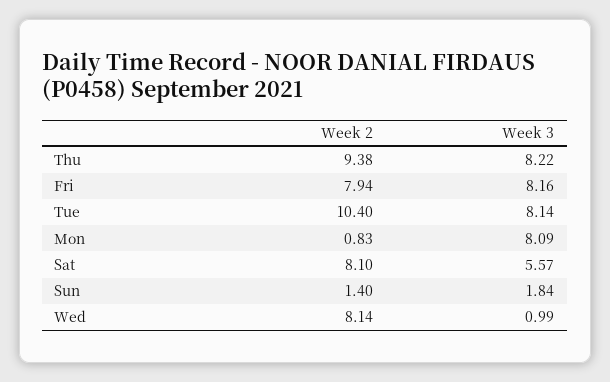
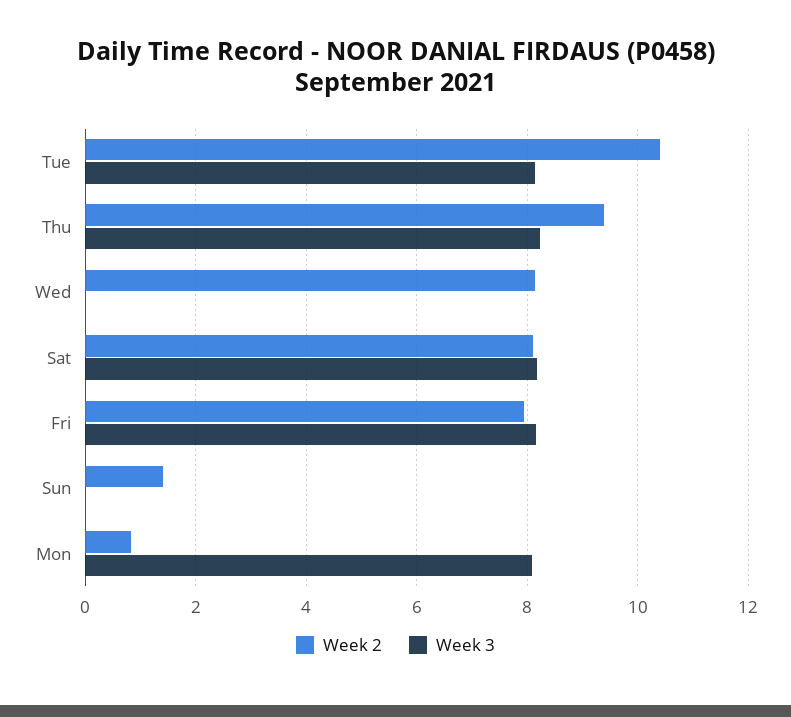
  {
    "Week 2": {
      "Thu": 9.38,
      "Fri": 7.94,
      "Tue": 10.4,
      "Mon": 0.83,
      "Sat": 8.1,
      "Sun": 1.4,
      "Wed": 8.14
    },
    "Week 3": {
      "Thu": 8.22,
      "Fri": 8.16,
      "Tue": 8.14,
      "Mon": 8.09,
-     "Sat": 5.57,
+     "Sat": 8.2,
-     "Sun": 1.84,
+     "Sun": 0,
-     "Wed": 0.99
+     "Wed": 0
    }
  }

